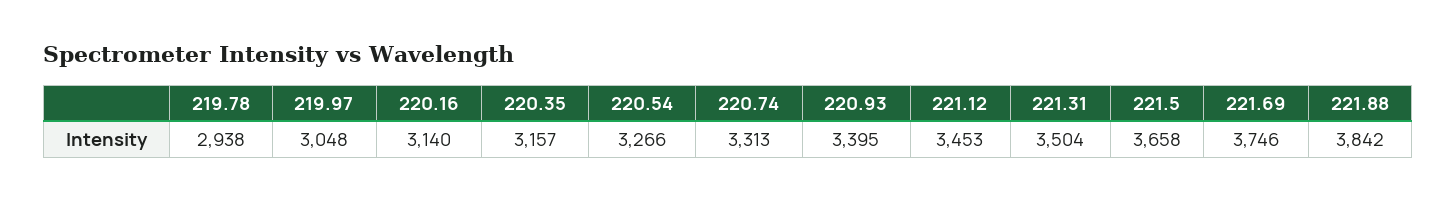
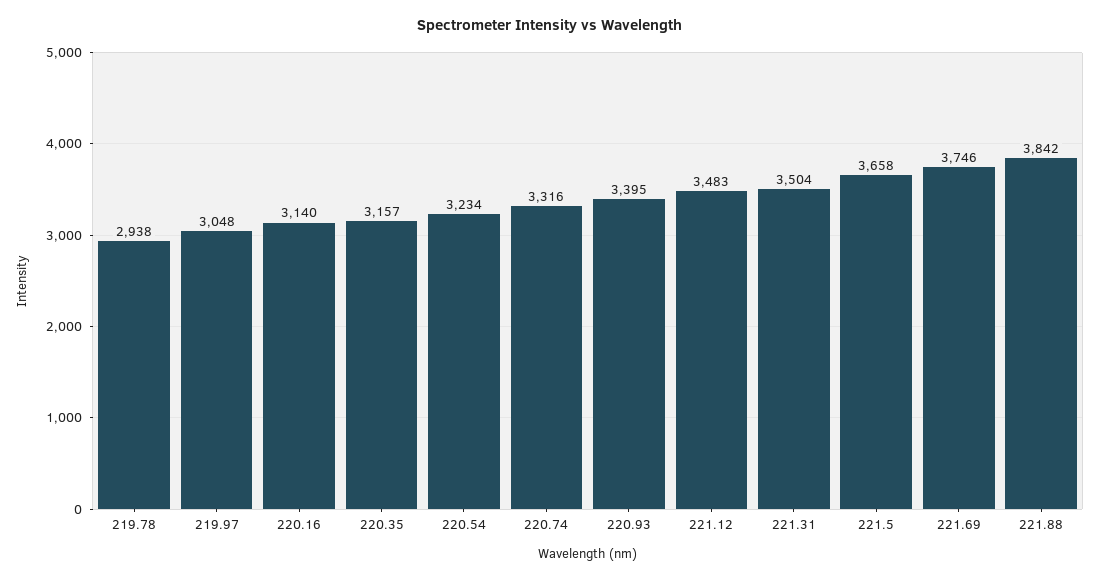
  {
    "219.78": 2938,
    "219.97": 3048,
    "220.16": 3140,
    "220.35": 3157,
-   "220.54": 3266,
+   "220.54": 3234,
-   "220.74": 3313,
+   "220.74": 3316,
    "220.93": 3395,
-   "221.12": 3453,
+   "221.12": 3483,
    "221.31": 3504,
    "221.5": 3658,
    "221.69": 3746,
    "221.88": 3842
  }

